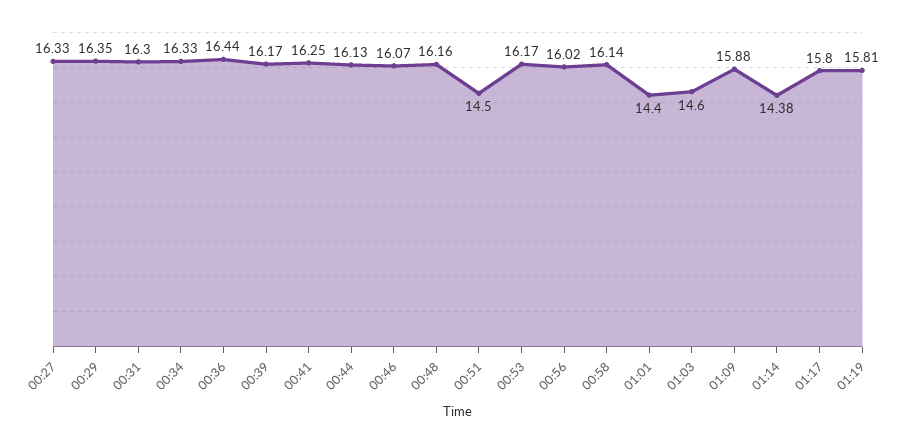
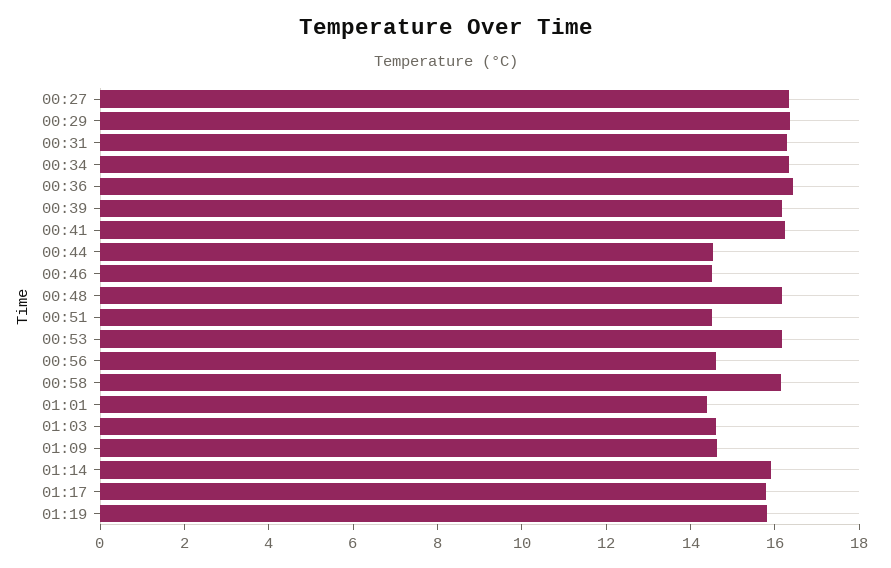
  {
    "00:27": 16.33,
    "00:29": 16.35,
    "00:31": 16.3,
    "00:34": 16.33,
    "00:36": 16.44,
    "00:39": 16.17,
    "00:41": 16.25,
-   "00:44": 16.13,
+   "00:44": 14.5,
-   "00:46": 16.07,
+   "00:46": 14.5,
    "00:48": 16.16,
    "00:51": 14.5,
    "00:53": 16.17,
-   "00:56": 16.02,
+   "00:56": 14.5,
    "00:58": 16.14,
    "01:01": 14.4,
    "01:03": 14.6,
-   "01:09": 15.88,
+   "01:09": 14.5,
-   "01:14": 14.38,
+   "01:14": 16,
    "01:17": 15.8,
    "01:19": 15.81
  }

